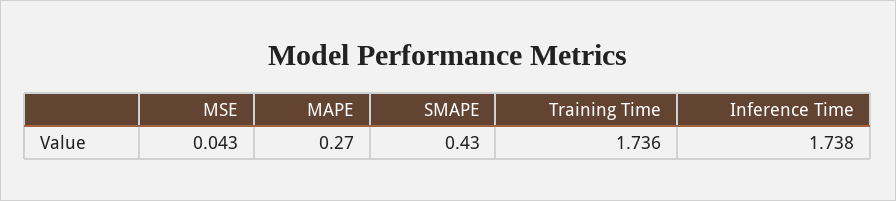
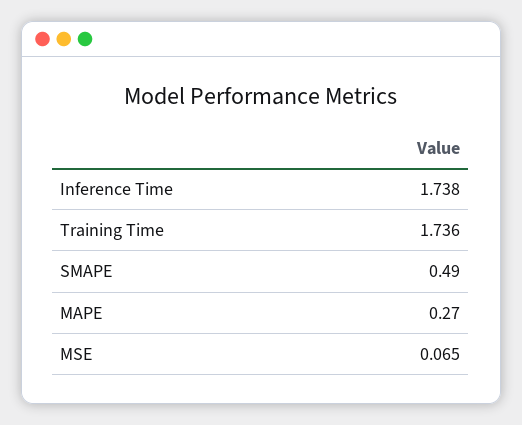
  {
-   "MSE": 0.043,
+   "MSE": 0.065,
    "MAPE": 0.27,
-   "SMAPE": 0.43,
+   "SMAPE": 0.49,
    "Training Time": 1.736,
    "Inference Time": 1.738
  }

